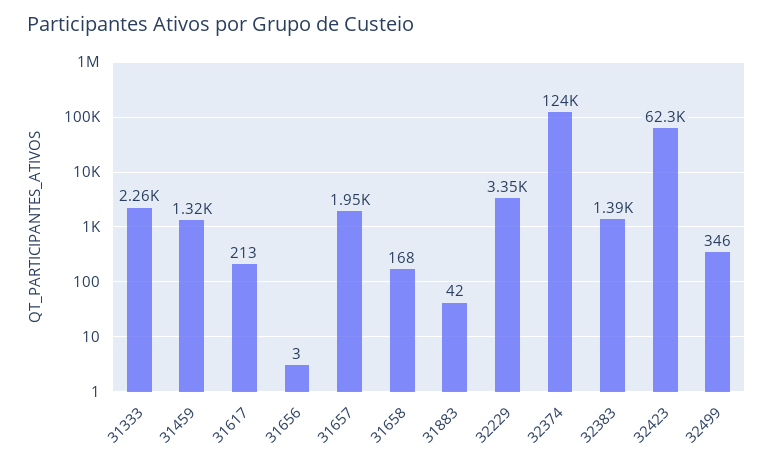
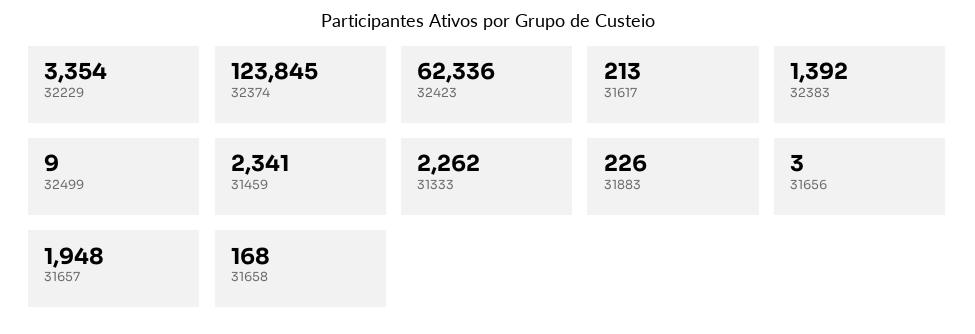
  {
    "31333": 2262,
-   "31459": 1320,
+   "31459": 2341,
    "31617": 213,
    "31656": 3,
    "31657": 1948,
    "31658": 168,
-   "31883": 42,
+   "31883": 226,
    "32229": 3354,
    "32374": 123845,
    "32383": 1392,
    "32423": 62336,
-   "32499": 346
+   "32499": 9
  }

